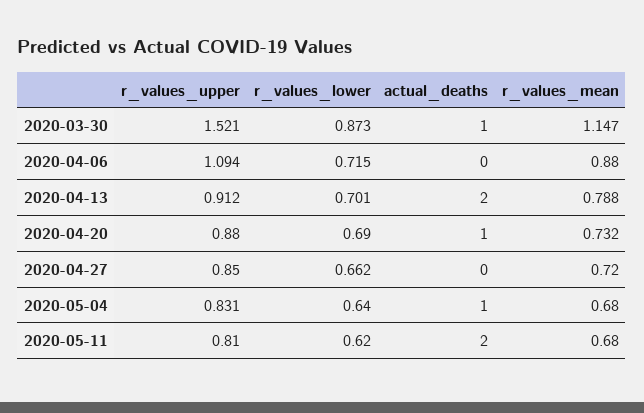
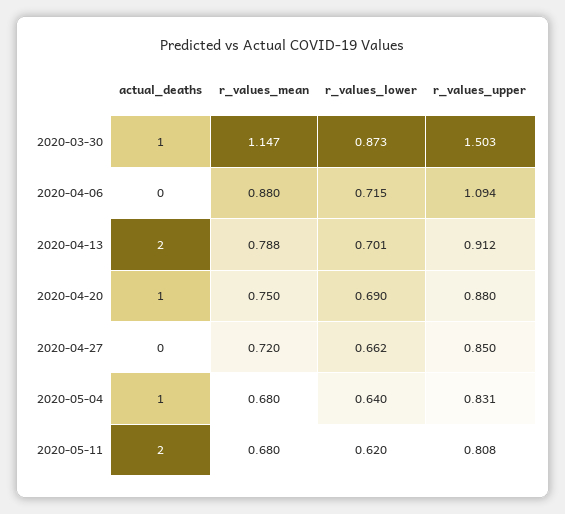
  {
    "r_values_upper": {
-     "2020-03-30": 1.521,
+     "2020-03-30": 1.503,
      "2020-04-06": 1.094,
      "2020-04-13": 0.912,
      "2020-04-20": 0.88,
      "2020-04-27": 0.85,
      "2020-05-04": 0.831,
-     "2020-05-11": 0.81
+     "2020-05-11": 0.808
    },
    "r_values_lower": {
      "2020-03-30": 0.873,
      "2020-04-06": 0.715,
      "2020-04-13": 0.701,
      "2020-04-20": 0.69,
      "2020-04-27": 0.662,
      "2020-05-04": 0.64,
      "2020-05-11": 0.62
    },
    "actual_deaths": {
      "2020-03-30": 1,
      "2020-04-06": 0,
      "2020-04-13": 2,
      "2020-04-20": 1,
      "2020-04-27": 0,
      "2020-05-04": 1,
      "2020-05-11": 2
    },
    "r_values_mean": {
      "2020-03-30": 1.147,
      "2020-04-06": 0.88,
      "2020-04-13": 0.788,
-     "2020-04-20": 0.732,
+     "2020-04-20": 0.75,
      "2020-04-27": 0.72,
      "2020-05-04": 0.68,
      "2020-05-11": 0.68
    }
  }

